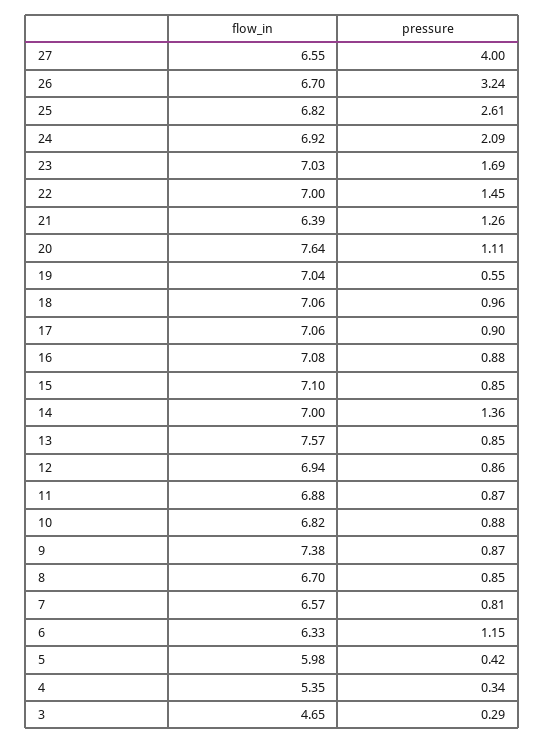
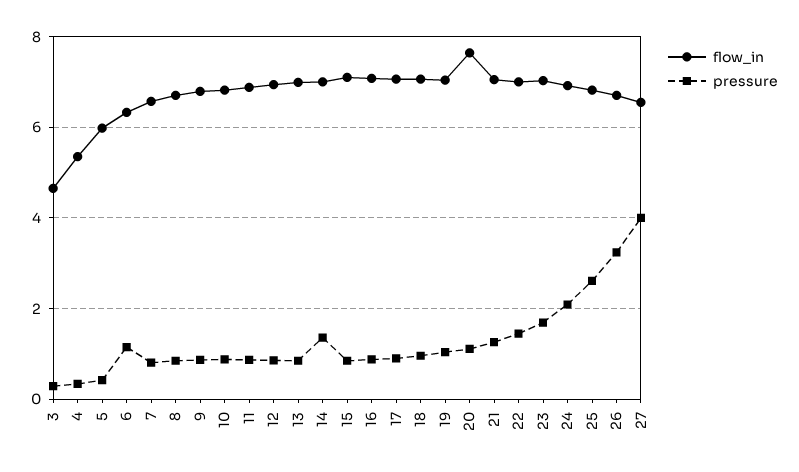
  {
    "flow_in": {
      "27": 6.55,
      "26": 6.7,
      "25": 6.82,
      "24": 6.92,
      "23": 7.03,
      "22": 7,
-     "21": 6.39,
+     "21": 7,
      "20": 7.64,
      "19": 7.04,
      "18": 7.06,
      "17": 7.06,
      "16": 7.08,
      "15": 7.1,
      "14": 7,
-     "13": 7.57,
+     "13": 7,
      "12": 6.94,
      "11": 6.88,
      "10": 6.82,
-     "9": 7.38,
+     "9": 6.8,
      "8": 6.7,
      "7": 6.57,
      "6": 6.33,
      "5": 5.98,
      "4": 5.35,
      "3": 4.65
    },
    "pressure": {
      "27": 4,
      "26": 3.24,
      "25": 2.61,
      "24": 2.09,
      "23": 1.69,
      "22": 1.45,
      "21": 1.26,
      "20": 1.11,
-     "19": 0.55,
+     "19": 1,
      "18": 0.96,
      "17": 0.9,
      "16": 0.88,
      "15": 0.85,
      "14": 1.36,
      "13": 0.85,
      "12": 0.86,
      "11": 0.87,
      "10": 0.88,
      "9": 0.87,
      "8": 0.85,
      "7": 0.81,
      "6": 1.15,
      "5": 0.42,
      "4": 0.34,
      "3": 0.29
    }
  }

